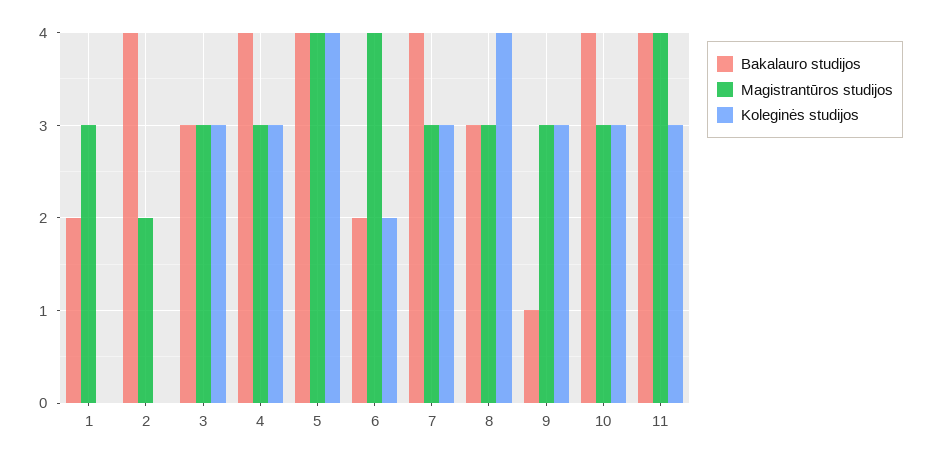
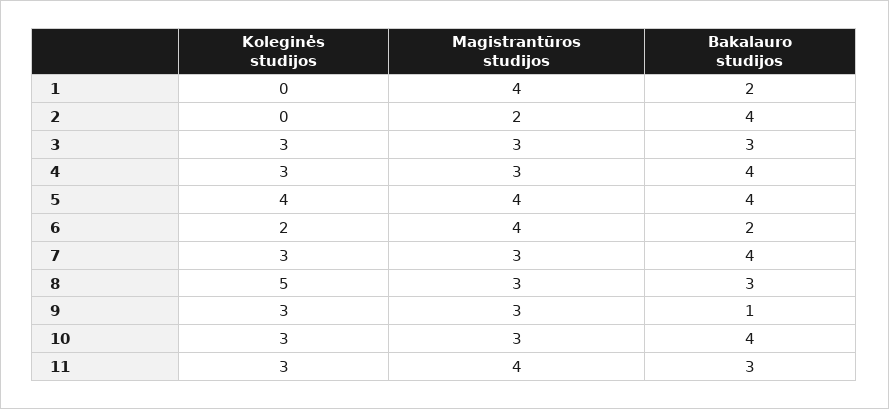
  {
    "Bakalauro studijos": {
      "1": 2,
      "2": 4,
      "3": 3,
      "4": 4,
      "5": 4,
      "6": 2,
      "7": 4,
      "8": 3,
      "9": 1,
      "10": 4,
-     "11": 4
+     "11": 3
    },
    "Magistrantūros studijos": {
-     "1": 3,
+     "1": 4,
      "2": 2,
      "3": 3,
      "4": 3,
      "5": 4,
      "6": 4,
      "7": 3,
      "8": 3,
      "9": 3,
      "10": 3,
      "11": 4
    },
    "Koleginės studijos": {
      "1": 0,
      "2": 0,
      "3": 3,
      "4": 3,
      "5": 4,
      "6": 2,
      "7": 3,
-     "8": 4,
+     "8": 5,
      "9": 3,
      "10": 3,
      "11": 3
    }
  }

